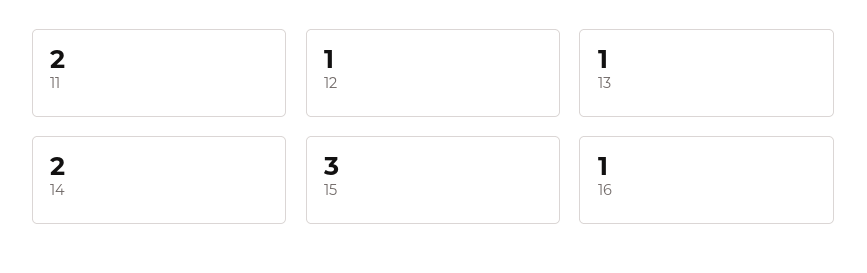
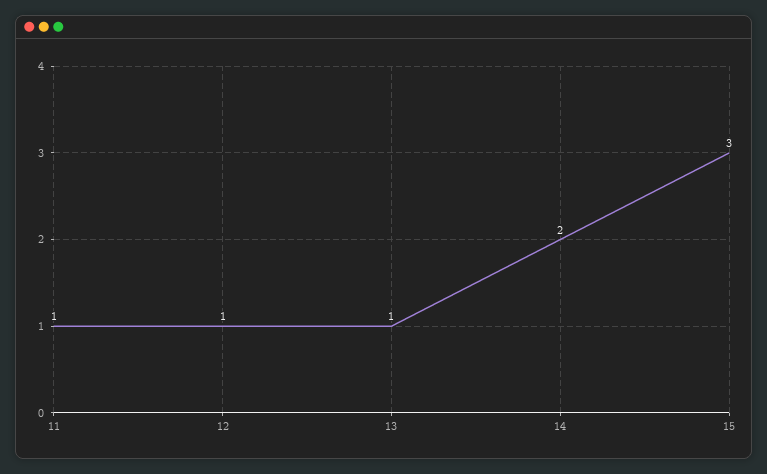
  {
-   "11": 2,
+   "11": 1,
    "12": 1,
    "13": 1,
    "14": 2,
-   "15": 3,
+   "15": 3
-   "16": 1
  }

